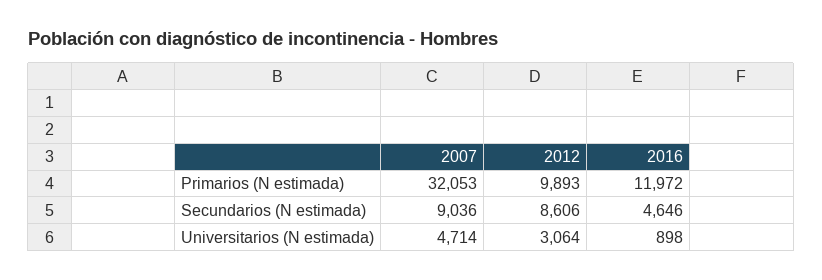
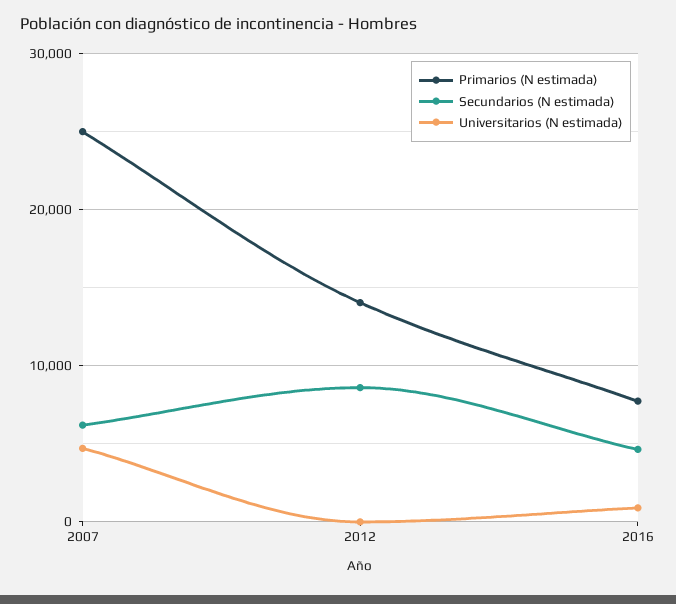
  {
    "Primarios (N estimada)": {
-     "2007": 32053,
+     "2007": 25000,
-     "2012": 9893,
+     "2012": 14000,
-     "2016": 11972
+     "2016": 8000
    },
    "Secundarios (N estimada)": {
-     "2007": 9036,
+     "2007": 6000,
      "2012": 8606,
      "2016": 4646
    },
    "Universitarios (N estimada)": {
      "2007": 4714,
-     "2012": 3064,
+     "2012": 0,
      "2016": 898
    }
  }

